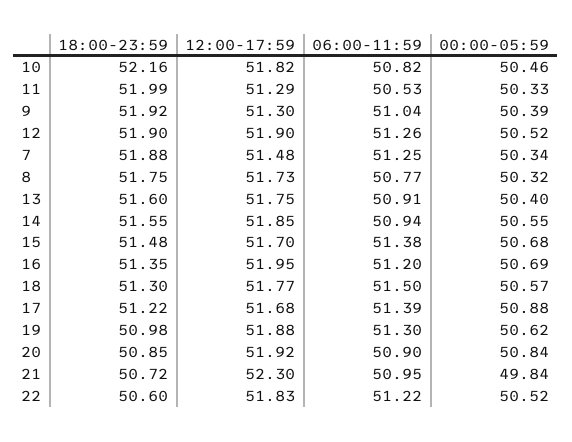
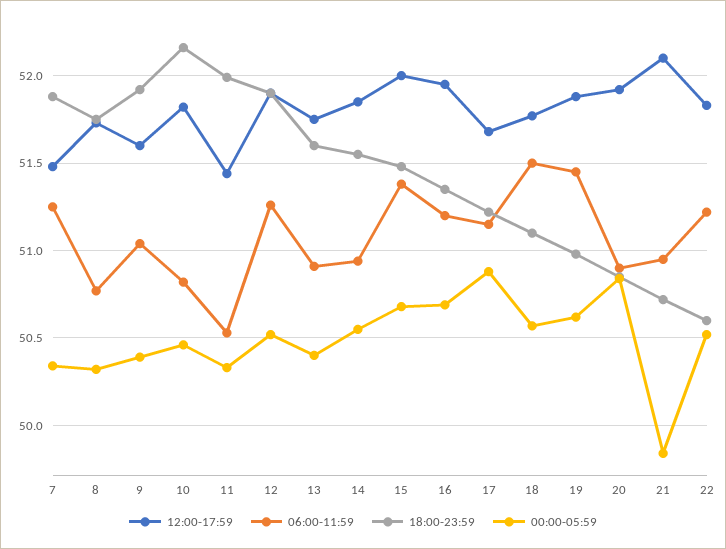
  {
    "18:00-23:59": {
      "10": 52.16,
      "11": 51.99,
      "9": 51.92,
      "12": 51.9,
      "7": 51.88,
      "8": 51.75,
      "13": 51.6,
      "14": 51.55,
      "15": 51.48,
      "16": 51.35,
-     "18": 51.3,
+     "18": 51.1,
      "17": 51.22,
      "19": 50.98,
      "20": 50.85,
      "21": 50.72,
      "22": 50.6
    },
    "12:00-17:59": {
      "10": 51.82,
-     "11": 51.29,
+     "11": 51.45,
-     "9": 51.3,
+     "9": 51.6,
      "12": 51.9,
      "7": 51.48,
      "8": 51.73,
      "13": 51.75,
      "14": 51.85,
-     "15": 51.7,
+     "15": 52,
      "16": 51.95,
      "18": 51.77,
      "17": 51.68,
      "19": 51.88,
      "20": 51.92,
-     "21": 52.3,
+     "21": 52.1,
      "22": 51.83
    },
    "06:00-11:59": {
      "10": 50.82,
      "11": 50.53,
      "9": 51.04,
      "12": 51.26,
      "7": 51.25,
      "8": 50.77,
      "13": 50.91,
      "14": 50.94,
      "15": 51.38,
      "16": 51.2,
      "18": 51.5,
-     "17": 51.39,
+     "17": 51.15,
-     "19": 51.3,
+     "19": 51.45,
      "20": 50.9,
      "21": 50.95,
      "22": 51.22
    },
    "00:00-05:59": {
      "10": 50.46,
      "11": 50.33,
      "9": 50.39,
      "12": 50.52,
      "7": 50.34,
      "8": 50.32,
      "13": 50.4,
      "14": 50.55,
      "15": 50.68,
      "16": 50.69,
      "18": 50.57,
      "17": 50.88,
      "19": 50.62,
      "20": 50.84,
      "21": 49.84,
      "22": 50.52
    }
  }

